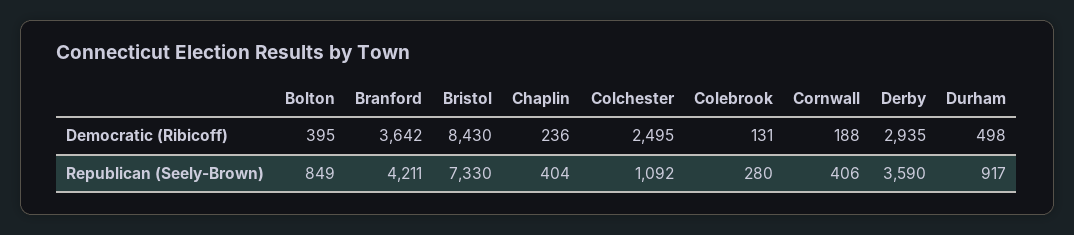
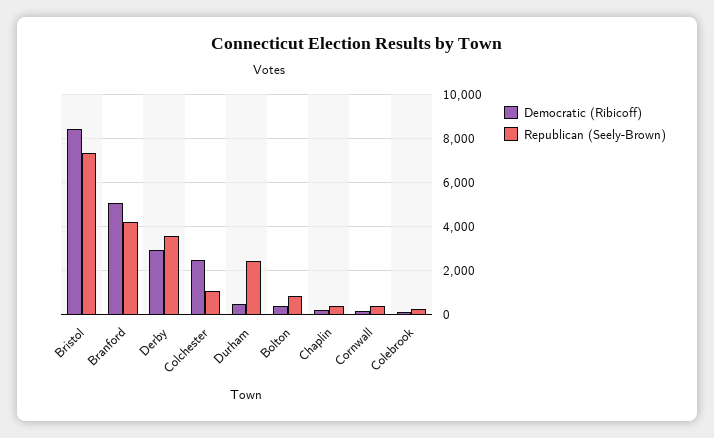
  {
    "Democratic (Ribicoff)": {
      "Bolton": 395,
-     "Branford": 3642,
+     "Branford": 5000,
      "Bristol": 8430,
      "Chaplin": 236,
      "Colchester": 2495,
      "Colebrook": 131,
      "Cornwall": 188,
      "Derby": 2935,
      "Durham": 498
    },
    "Republican (Seely-Brown)": {
      "Bolton": 849,
      "Branford": 4211,
      "Bristol": 7330,
      "Chaplin": 404,
      "Colchester": 1092,
      "Colebrook": 280,
      "Cornwall": 406,
      "Derby": 3590,
-     "Durham": 917
+     "Durham": 2500
    }
  }

